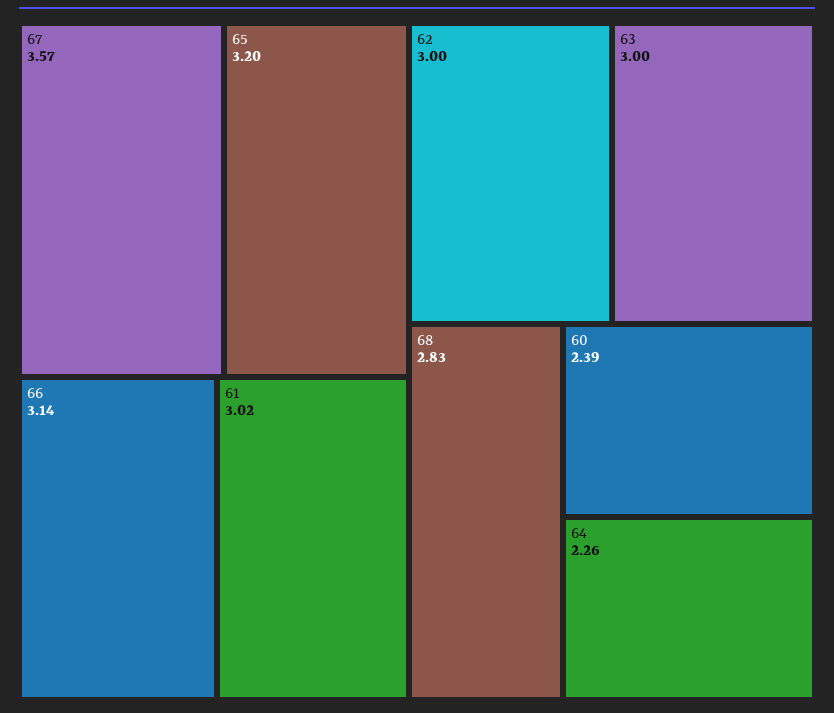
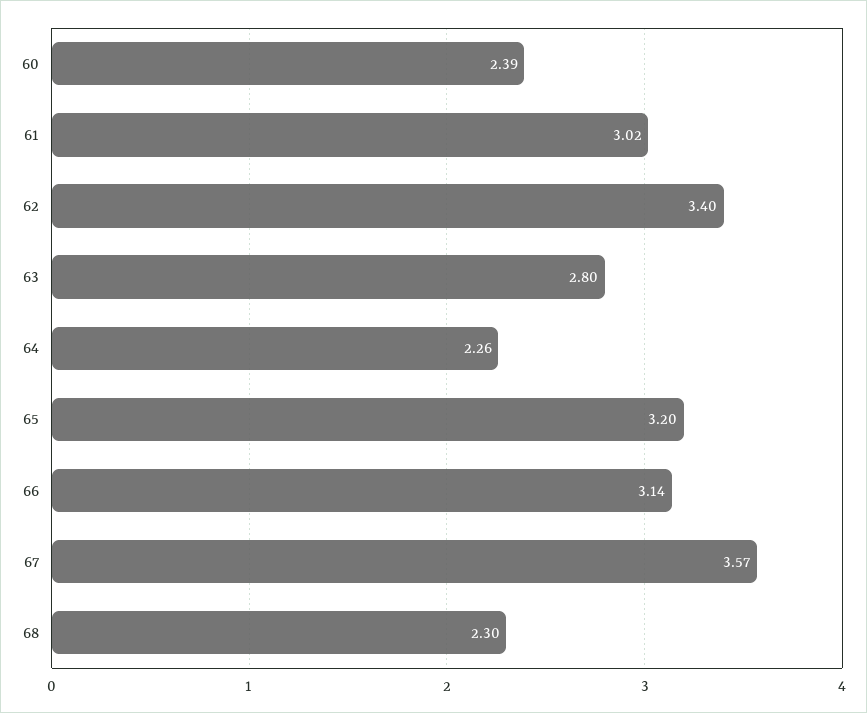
  {
    "67": 3.57,
    "65": 3.2,
    "66": 3.14,
    "61": 3.02,
-   "62": 3,
+   "62": 3.4,
-   "63": 3,
+   "63": 2.8,
-   "68": 2.83,
+   "68": 2.3,
    "60": 2.39,
    "64": 2.26
  }

